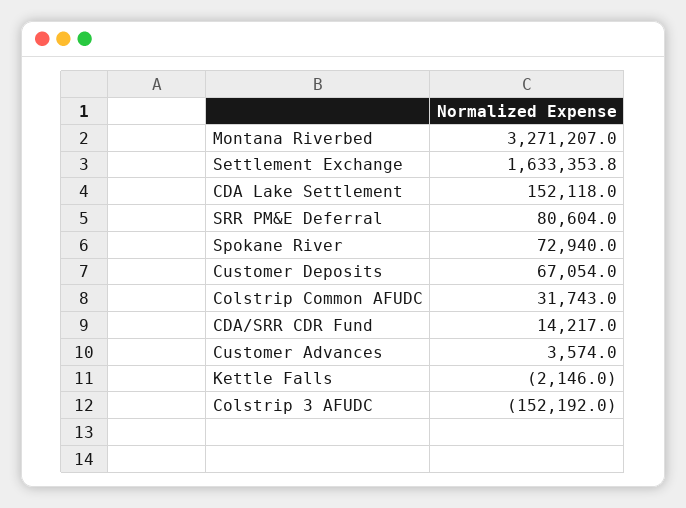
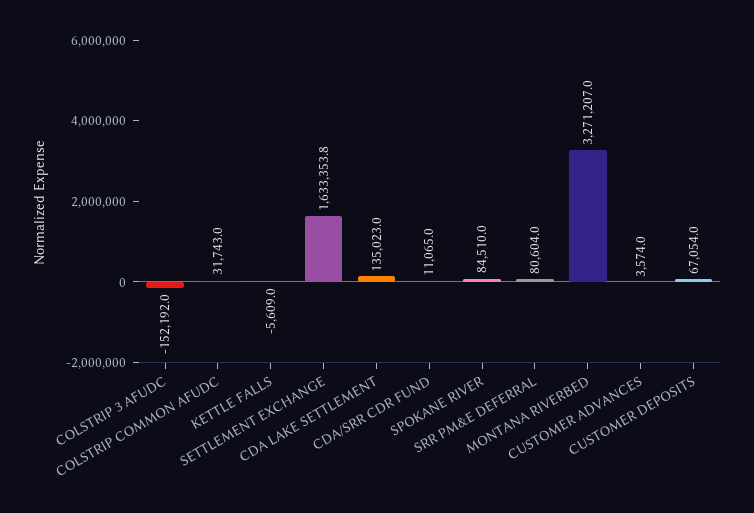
  {
    "Montana Riverbed": 3271207,
    "Settlement Exchange": 1633353.8,
-   "CDA Lake Settlement": 152118,
+   "CDA Lake Settlement": 135023,
    "SRR PM&E Deferral": 80604,
-   "Spokane River": 72940,
+   "Spokane River": 84510,
    "Customer Deposits": 67054,
    "Colstrip Common AFUDC": 31743,
-   "CDA/SRR CDR Fund": 14217,
+   "CDA/SRR CDR Fund": 11065,
    "Customer Advances": 3574,
-   "Kettle Falls": -2146,
+   "Kettle Falls": -5609,
    "Colstrip 3 AFUDC": -152192
  }

